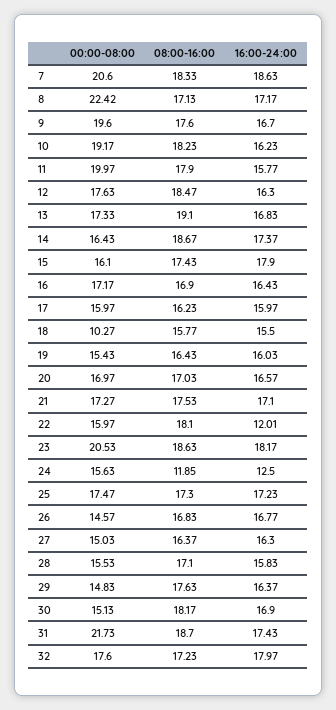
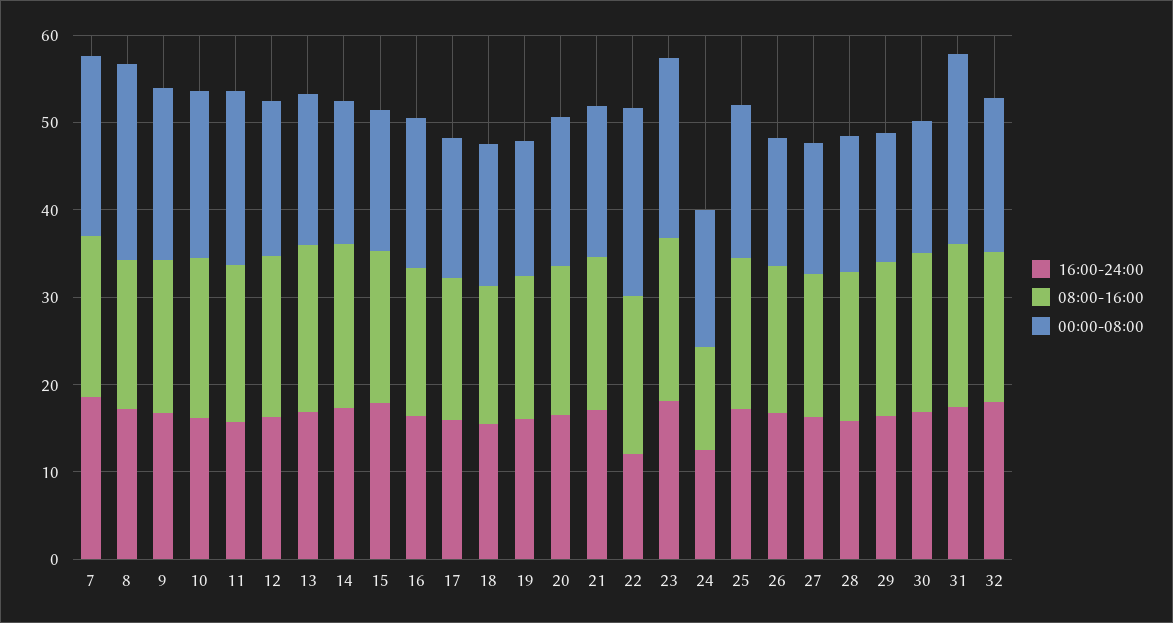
  {
    "00:00-08:00": {
      "7": 20.6,
      "8": 22.42,
      "9": 19.6,
      "10": 19.17,
      "11": 19.97,
      "12": 17.63,
      "13": 17.33,
      "14": 16.43,
      "15": 16.1,
      "16": 17.17,
      "17": 15.97,
-     "18": 10.27,
+     "18": 16,
      "19": 15.43,
      "20": 16.97,
      "21": 17.27,
-     "22": 15.97,
+     "22": 22,
      "23": 20.53,
      "24": 15.63,
      "25": 17.47,
      "26": 14.57,
      "27": 15.03,
      "28": 15.53,
      "29": 14.83,
      "30": 15.13,
      "31": 21.73,
      "32": 17.6
    },
    "08:00-16:00": {
      "7": 18.33,
      "8": 17.13,
      "9": 17.6,
      "10": 18.23,
      "11": 17.9,
      "12": 18.47,
      "13": 19.1,
      "14": 18.67,
      "15": 17.43,
      "16": 16.9,
      "17": 16.23,
      "18": 15.77,
      "19": 16.43,
      "20": 17.03,
      "21": 17.53,
      "22": 18.1,
      "23": 18.63,
      "24": 11.85,
      "25": 17.3,
      "26": 16.83,
      "27": 16.37,
      "28": 17.1,
      "29": 17.63,
      "30": 18.17,
      "31": 18.7,
      "32": 17.23
    },
    "16:00-24:00": {
      "7": 18.63,
      "8": 17.17,
      "9": 16.7,
      "10": 16.23,
      "11": 15.77,
      "12": 16.3,
      "13": 16.83,
      "14": 17.37,
      "15": 17.9,
      "16": 16.43,
      "17": 15.97,
      "18": 15.5,
      "19": 16.03,
      "20": 16.57,
      "21": 17.1,
      "22": 12.01,
      "23": 18.17,
      "24": 12.5,
      "25": 17.23,
      "26": 16.77,
      "27": 16.3,
      "28": 15.83,
      "29": 16.37,
      "30": 16.9,
      "31": 17.43,
      "32": 17.97
    }
  }

